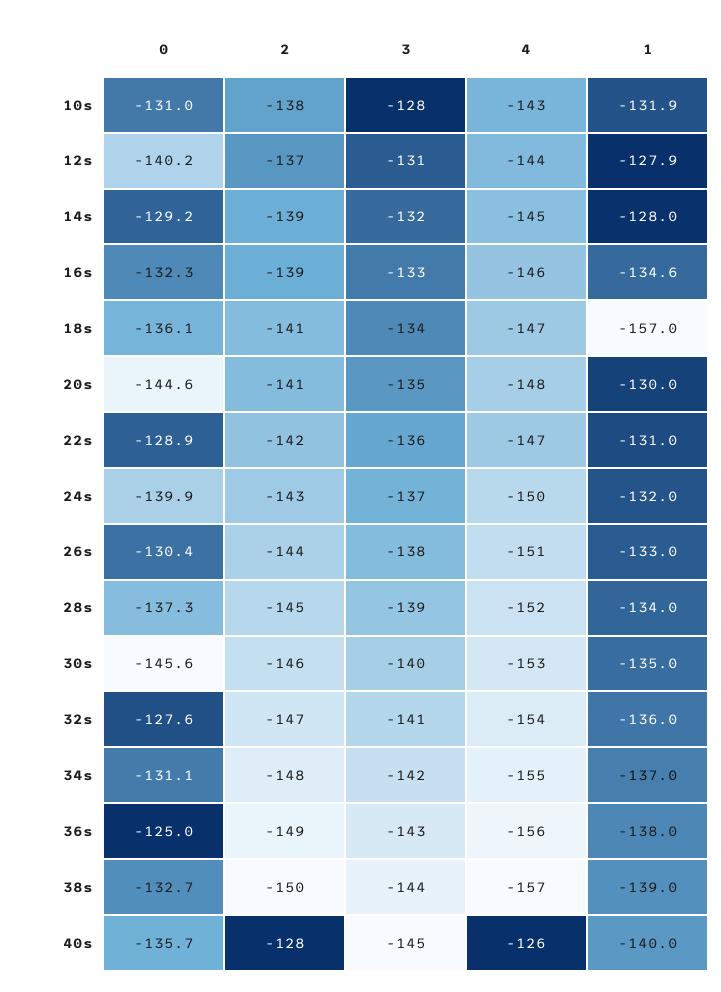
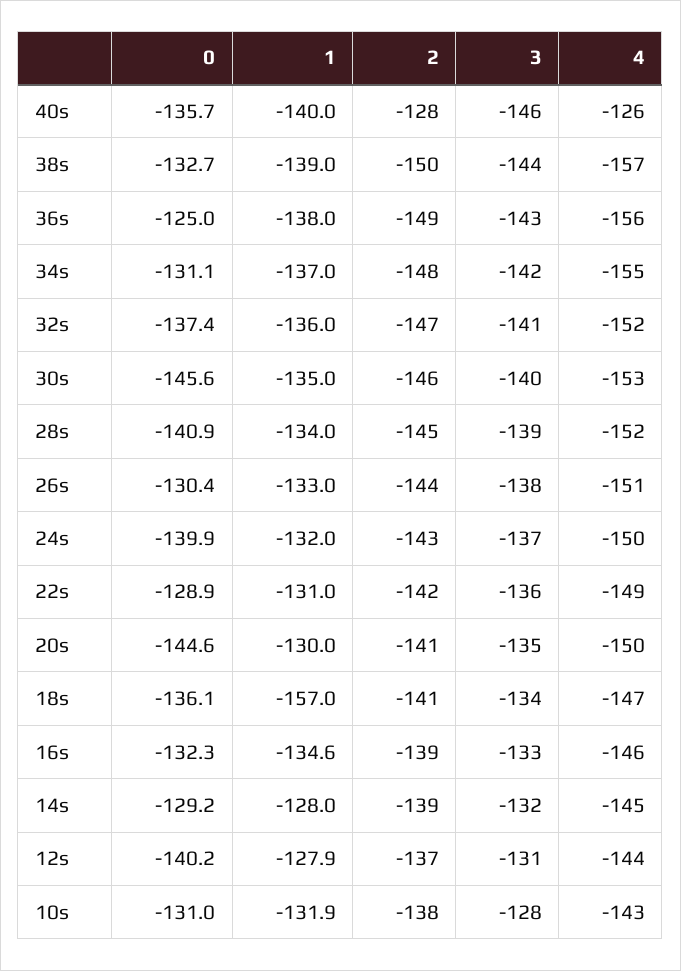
  {
    "0": {
      "10s": -131,
      "12s": -140.2,
      "14s": -129.2,
      "16s": -132.3,
      "18s": -136.1,
      "20s": -144.6,
      "22s": -128.9,
      "24s": -139.9,
      "26s": -130.4,
-     "28s": -137.3,
+     "28s": -140.9,
      "30s": -145.6,
-     "32s": -127.6,
+     "32s": -137.4,
      "34s": -131.1,
      "36s": -125,
      "38s": -132.7,
      "40s": -135.7
    },
    "2": {
      "10s": -138,
      "12s": -137,
      "14s": -139,
      "16s": -139,
      "18s": -141,
      "20s": -141,
      "22s": -142,
      "24s": -143,
      "26s": -144,
      "28s": -145,
      "30s": -146,
      "32s": -147,
      "34s": -148,
      "36s": -149,
      "38s": -150,
      "40s": -128
    },
    "3": {
      "10s": -128,
      "12s": -131,
      "14s": -132,
      "16s": -133,
      "18s": -134,
      "20s": -135,
      "22s": -136,
      "24s": -137,
      "26s": -138,
      "28s": -139,
      "30s": -140,
      "32s": -141,
      "34s": -142,
      "36s": -143,
      "38s": -144,
-     "40s": -145
+     "40s": -146
    },
    "4": {
      "10s": -143,
      "12s": -144,
      "14s": -145,
      "16s": -146,
      "18s": -147,
-     "20s": -148,
+     "20s": -150,
-     "22s": -147,
+     "22s": -149,
      "24s": -150,
      "26s": -151,
      "28s": -152,
      "30s": -153,
-     "32s": -154,
+     "32s": -152,
      "34s": -155,
      "36s": -156,
      "38s": -157,
      "40s": -126
    },
    "1": {
      "10s": -131.9,
      "12s": -127.9,
      "14s": -128,
      "16s": -134.6,
      "18s": -157,
      "20s": -130,
      "22s": -131,
      "24s": -132,
      "26s": -133,
      "28s": -134,
      "30s": -135,
      "32s": -136,
      "34s": -137,
      "36s": -138,
      "38s": -139,
      "40s": -140
    }
  }

